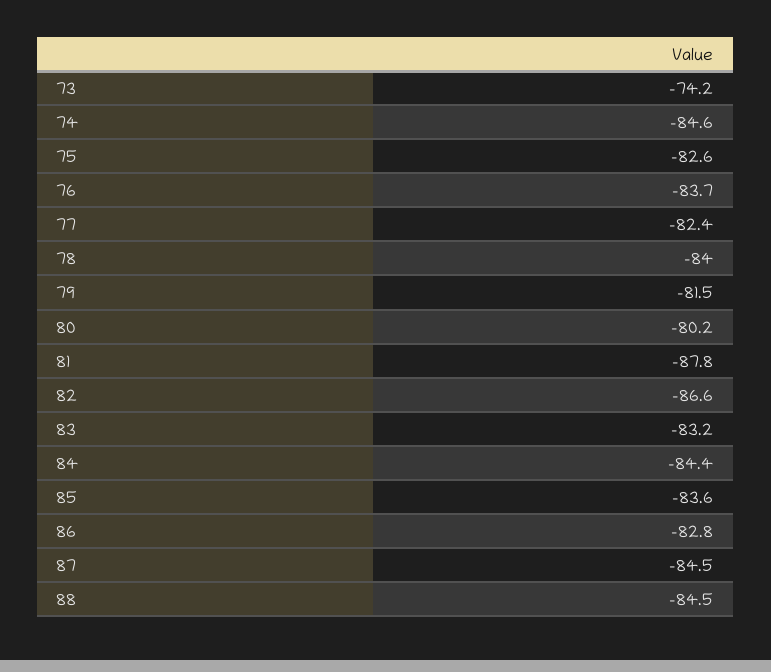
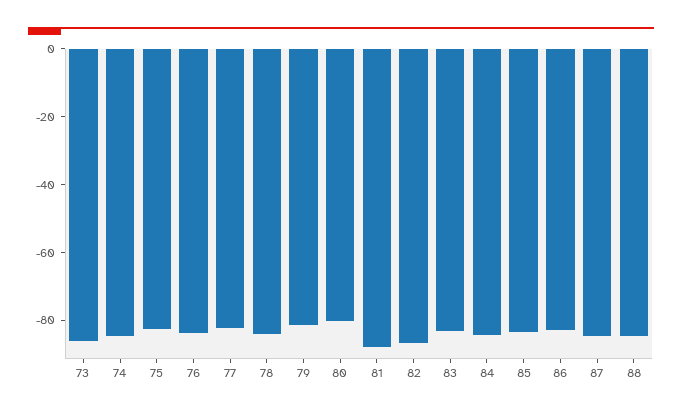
  {
-   "73": -74.2,
+   "73": -85,
    "74": -84.6,
    "75": -82.6,
    "76": -83.7,
    "77": -82.4,
    "78": -84,
    "79": -81.5,
    "80": -80.2,
    "81": -87.8,
    "82": -86.6,
    "83": -83.2,
    "84": -84.4,
    "85": -83.6,
    "86": -82.8,
    "87": -84.5,
    "88": -84.5
  }

